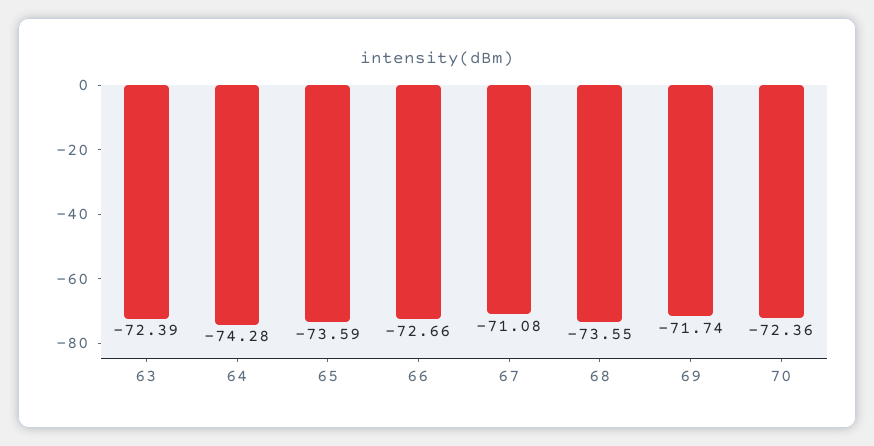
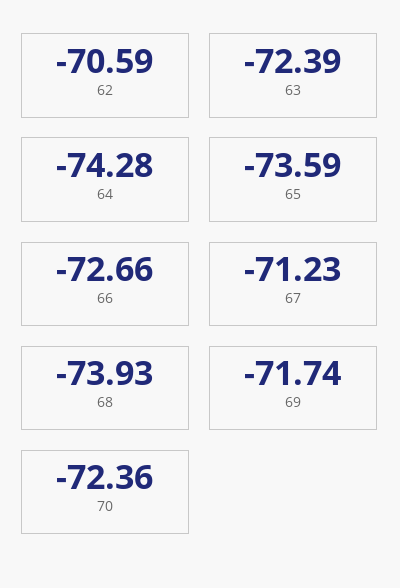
  {
    "63": -72.39,
    "64": -74.28,
    "65": -73.59,
    "66": -72.66,
-   "67": -71.08,
+   "67": -71.23,
-   "68": -73.55,
+   "68": -73.93,
    "69": -71.74,
-   "70": -72.36
+   "70": -72.36,
+   "62": -70.59
  }

